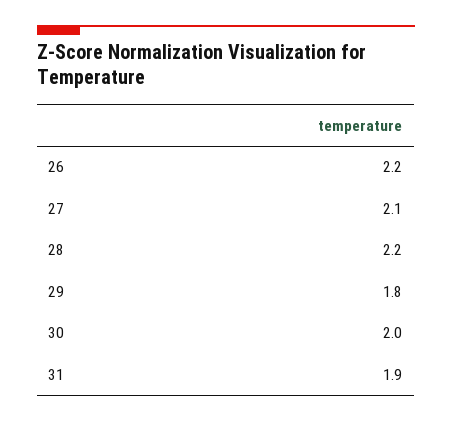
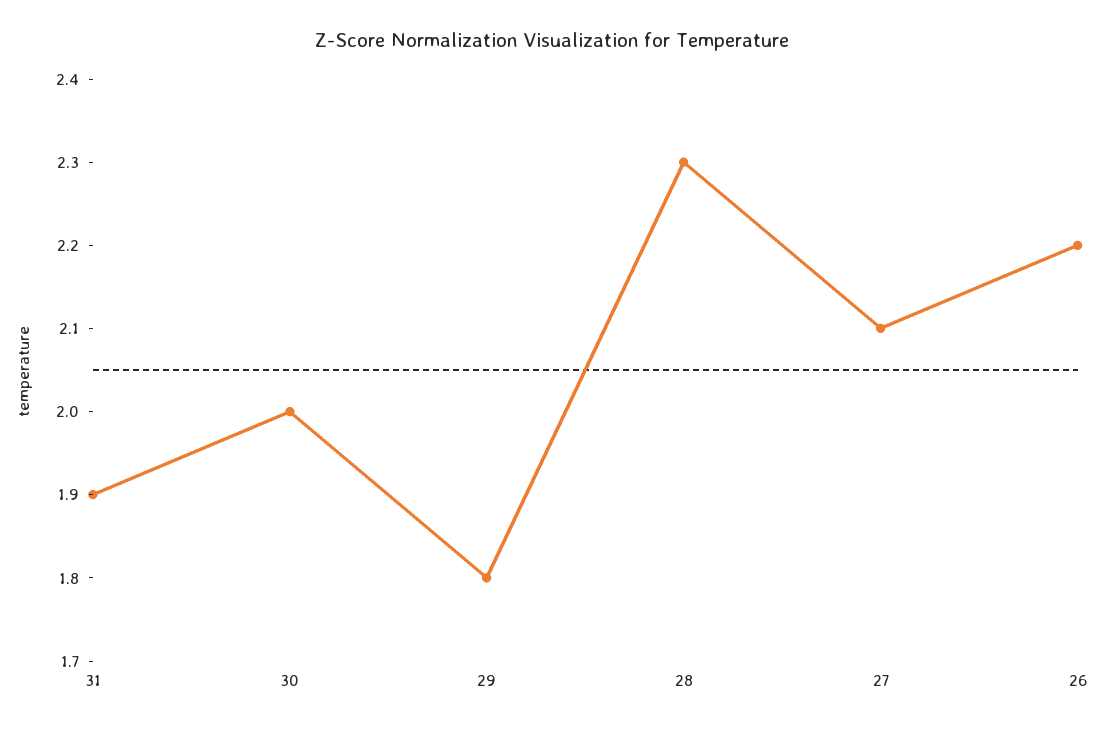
  {
    "26": 2.2,
    "27": 2.1,
-   "28": 2.2,
+   "28": 2.3,
    "29": 1.8,
    "30": 2,
    "31": 1.9
  }

